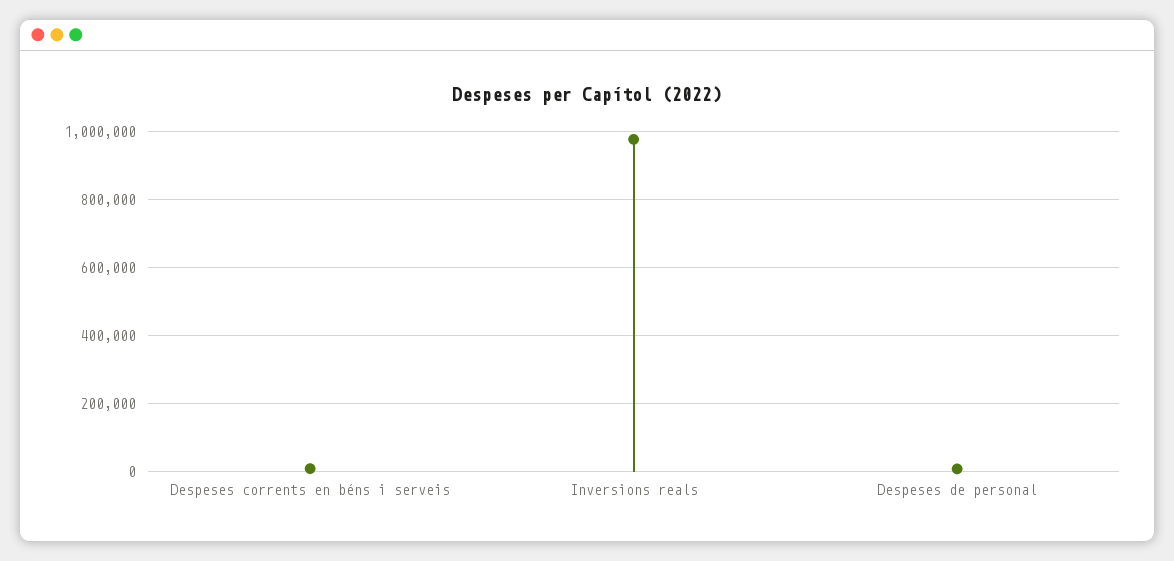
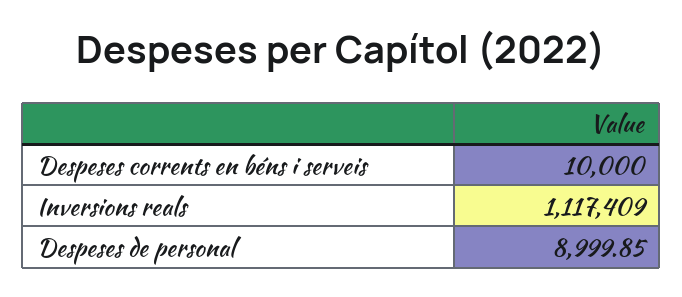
  {
    "Despeses corrents en béns i serveis": 10000,
-   "Inversions reals": 980000,
+   "Inversions reals": 1117409,
    "Despeses de personal": 8999.85
  }

